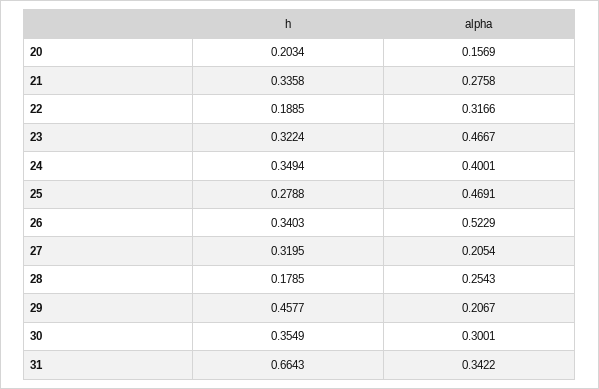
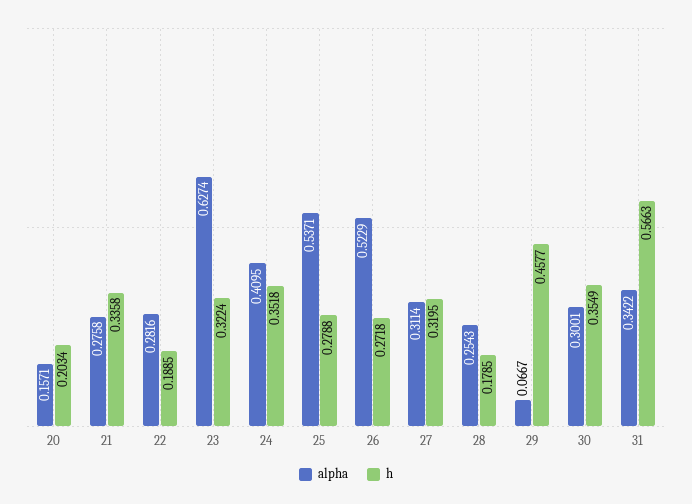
  {
    "h": {
      "20": 0.2034,
      "21": 0.3358,
      "22": 0.1885,
      "23": 0.3224,
-     "24": 0.3494,
+     "24": 0.3518,
      "25": 0.2788,
-     "26": 0.3403,
+     "26": 0.2718,
      "27": 0.3195,
      "28": 0.1785,
      "29": 0.4577,
      "30": 0.3549,
-     "31": 0.6643
+     "31": 0.5663
    },
    "alpha": {
-     "20": 0.1569,
+     "20": 0.1571,
      "21": 0.2758,
-     "22": 0.3166,
+     "22": 0.2816,
-     "23": 0.4667,
+     "23": 0.6274,
-     "24": 0.4001,
+     "24": 0.4095,
-     "25": 0.4691,
+     "25": 0.5371,
      "26": 0.5229,
-     "27": 0.2054,
+     "27": 0.3114,
      "28": 0.2543,
-     "29": 0.2067,
+     "29": 0.0667,
      "30": 0.3001,
      "31": 0.3422
    }
  }

